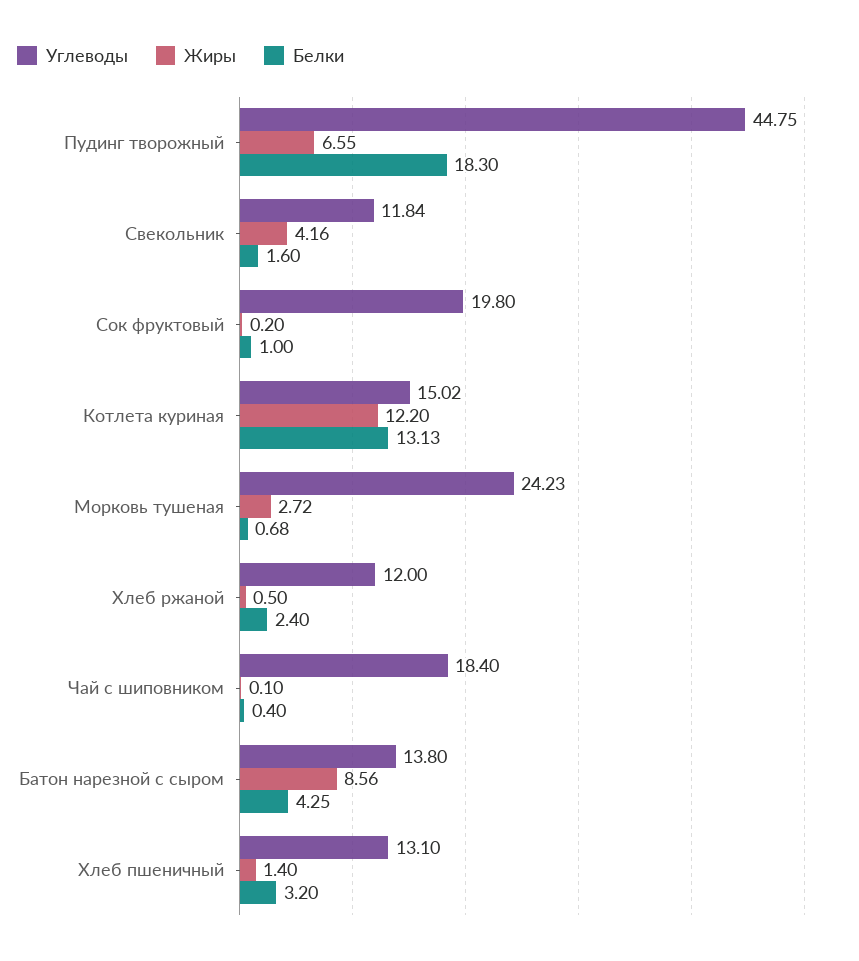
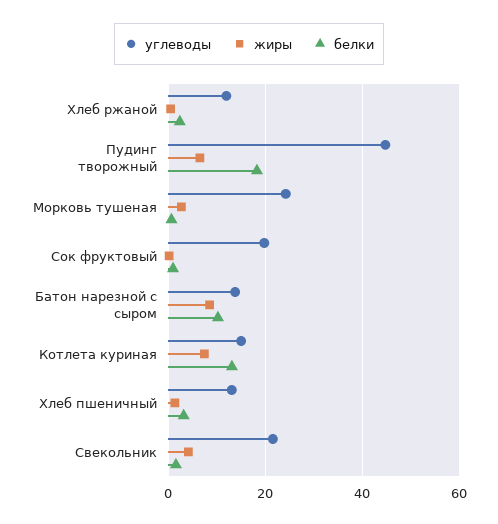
  {
    "Углеводы": {
      "Пудинг творожный": 44.75,
-     "Свекольник": 11.84,
+     "Свекольник": 22,
      "Сок фруктовый": 19.8,
      "Котлета куриная": 15.02,
      "Морковь тушеная": 24.23,
      "Хлеб ржаной": 12,
-     "Чай с шиповником": 18.4,
      "Батон нарезной с сыром": 13.8,
      "Хлеб пшеничный": 13.1
    },
    "Жиры": {
      "Пудинг творожный": 6.55,
      "Свекольник": 4.16,
      "Сок фруктовый": 0.2,
-     "Котлета куриная": 12.2,
+     "Котлета куриная": 8,
      "Морковь тушеная": 2.72,
      "Хлеб ржаной": 0.5,
-     "Чай с шиповником": 0.1,
      "Батон нарезной с сыром": 8.56,
      "Хлеб пшеничный": 1.4
    },
    "Белки": {
      "Пудинг творожный": 18.3,
      "Свекольник": 1.6,
      "Сок фруктовый": 1,
      "Котлета куриная": 13.13,
      "Морковь тушеная": 0.68,
      "Хлеб ржаной": 2.4,
-     "Чай с шиповником": 0.4,
-     "Батон нарезной с сыром": 4.25,
+     "Батон нарезной с сыром": 10,
      "Хлеб пшеничный": 3.2
    }
  }

